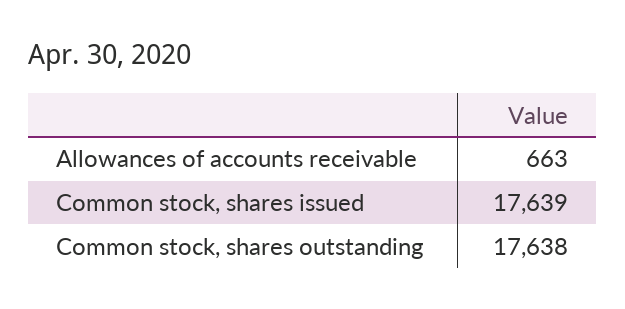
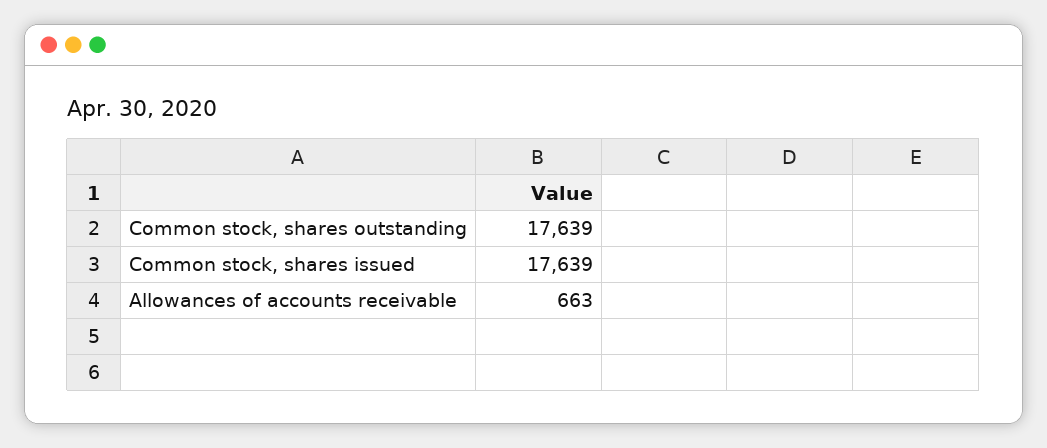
  {
    "Allowances of accounts receivable": 663,
    "Common stock, shares issued": 17639,
-   "Common stock, shares outstanding": 17638
+   "Common stock, shares outstanding": 17639
  }

